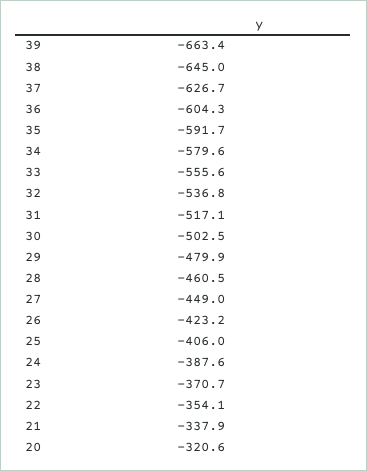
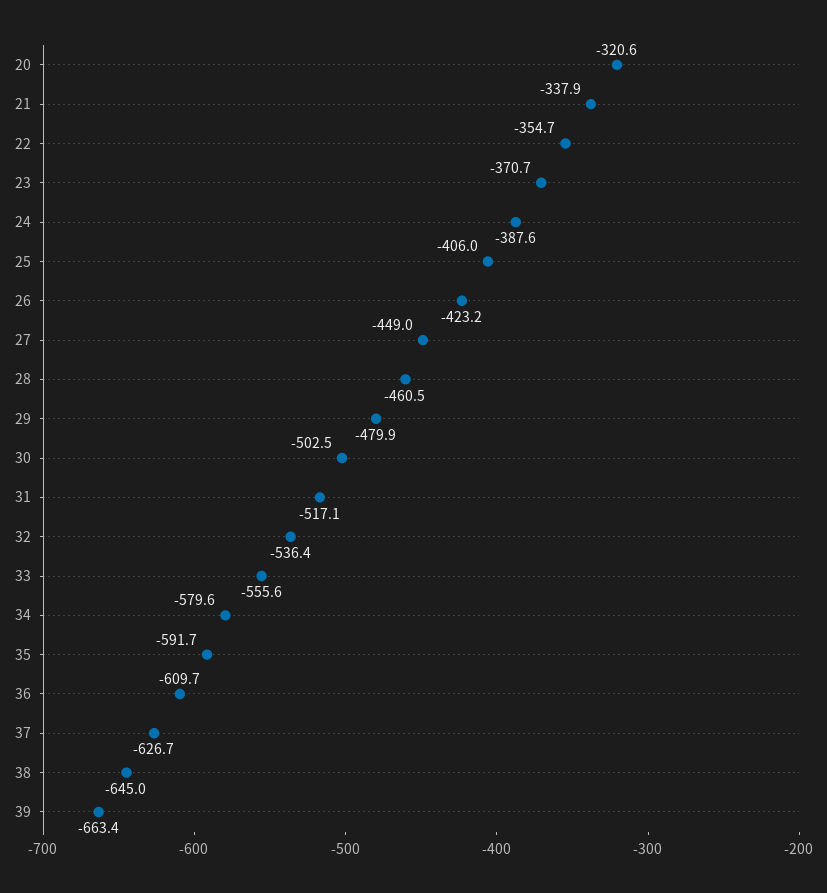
  {
    "39": -663.4,
    "38": -645,
    "37": -626.7,
-   "36": -604.3,
+   "36": -609.7,
    "35": -591.7,
    "34": -579.6,
    "33": -555.6,
-   "32": -536.8,
+   "32": -536.4,
    "31": -517.1,
    "30": -502.5,
    "29": -479.9,
    "28": -460.5,
    "27": -449,
    "26": -423.2,
    "25": -406,
    "24": -387.6,
    "23": -370.7,
-   "22": -354.1,
+   "22": -354.7,
    "21": -337.9,
    "20": -320.6
  }

